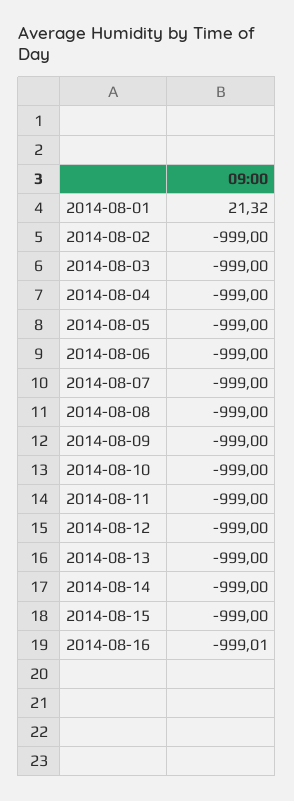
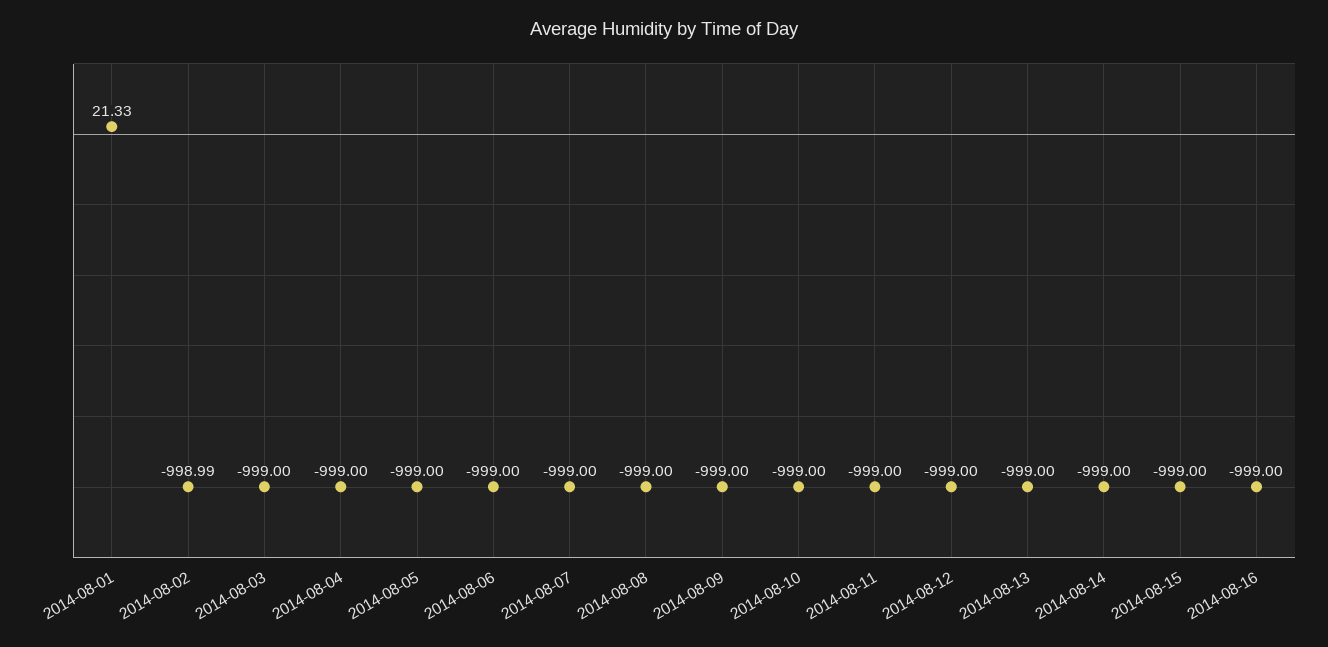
  {
-   "2014-08-01": 21.32,
+   "2014-08-01": 21.33,
-   "2014-08-02": -999,
+   "2014-08-02": -998.99,
    "2014-08-03": -999,
    "2014-08-04": -999,
    "2014-08-05": -999,
    "2014-08-06": -999,
    "2014-08-07": -999,
    "2014-08-08": -999,
    "2014-08-09": -999,
    "2014-08-10": -999,
    "2014-08-11": -999,
    "2014-08-12": -999,
    "2014-08-13": -999,
    "2014-08-14": -999,
    "2014-08-15": -999,
-   "2014-08-16": -999.01
+   "2014-08-16": -999
  }

